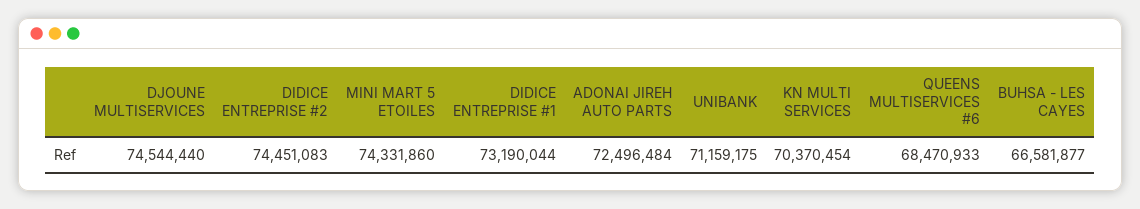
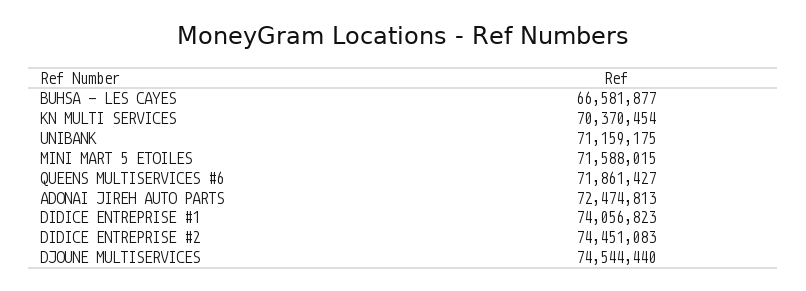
  {
    "DJOUNE MULTISERVICES": 74544440,
    "DIDICE ENTREPRISE #2": 74451083,
-   "MINI MART 5 ETOILES": 74331860,
+   "MINI MART 5 ETOILES": 71588015,
-   "DIDICE ENTREPRISE #1": 73190044,
+   "DIDICE ENTREPRISE #1": 74056823,
-   "ADONAI JIREH AUTO PARTS": 72496484,
+   "ADONAI JIREH AUTO PARTS": 72474813,
    "UNIBANK": 71159175,
    "KN MULTI SERVICES": 70370454,
-   "QUEENS MULTISERVICES #6": 68470933,
+   "QUEENS MULTISERVICES #6": 71861427,
    "BUHSA - LES CAYES": 66581877
  }

